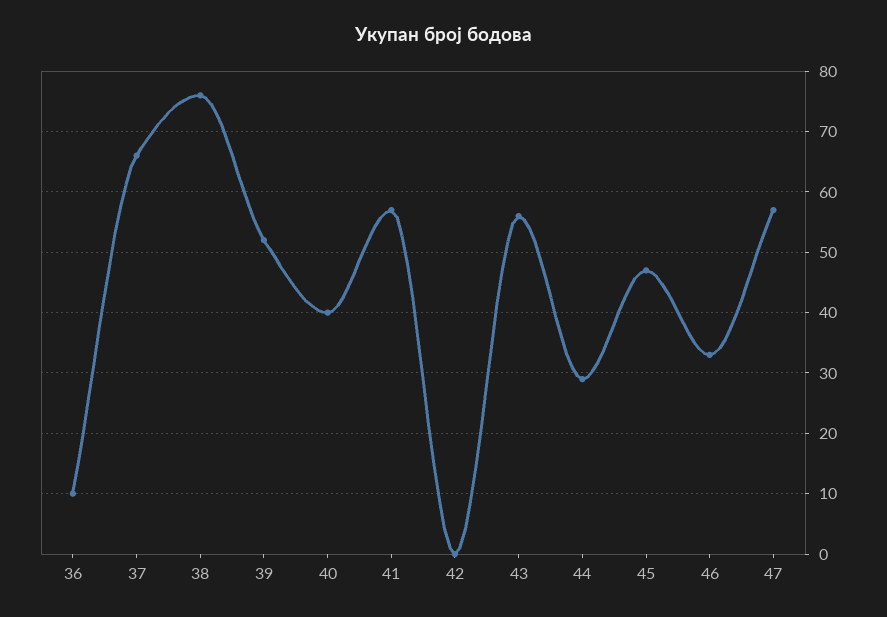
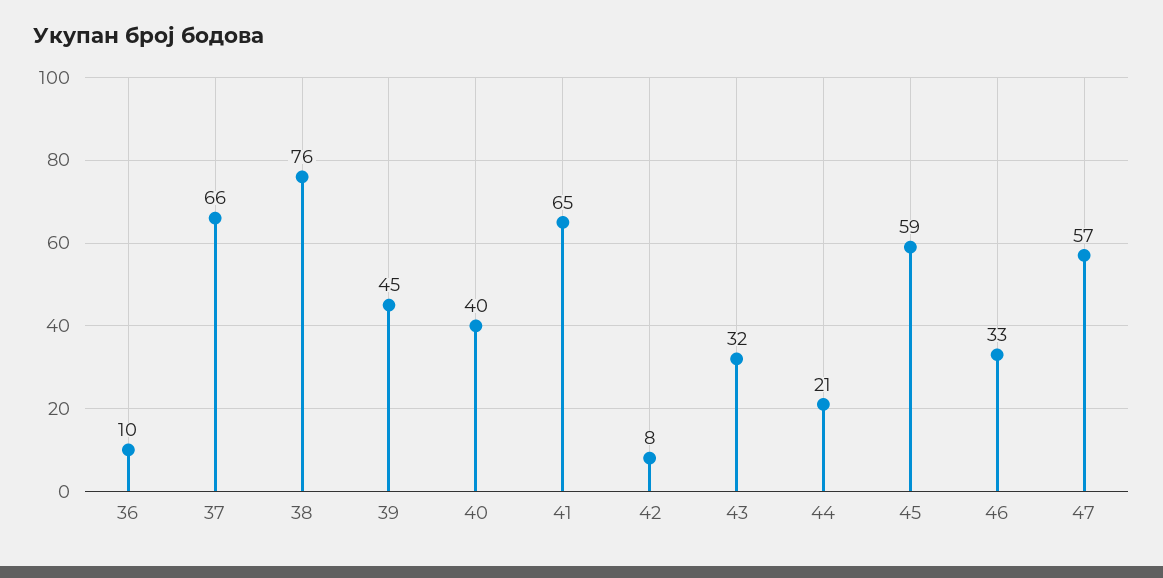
  {
    "36": 10,
    "37": 66,
    "38": 76,
-   "39": 52,
+   "39": 45,
    "40": 40,
-   "41": 57,
+   "41": 65,
-   "42": 0,
+   "42": 8,
-   "43": 56,
+   "43": 32,
-   "44": 29,
+   "44": 21,
-   "45": 47,
+   "45": 59,
    "46": 33,
    "47": 57
  }

